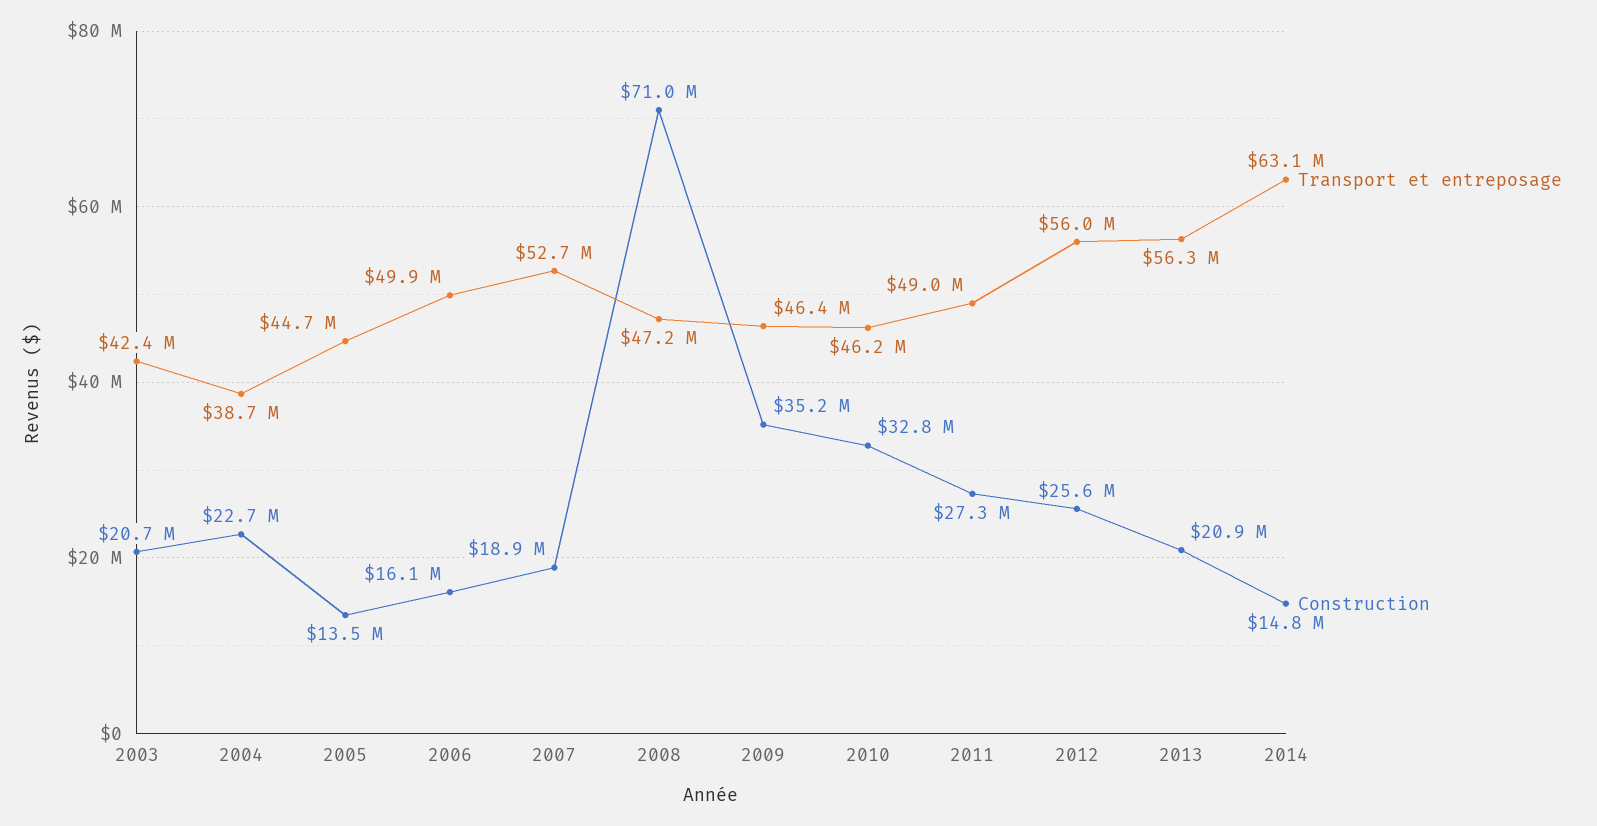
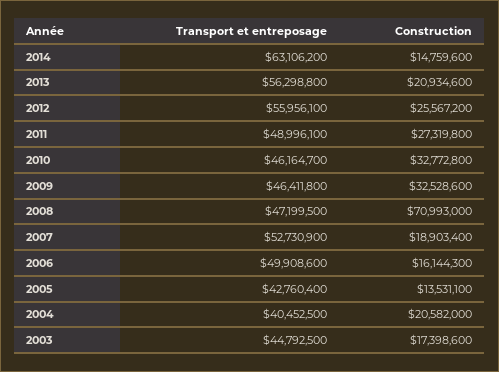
  {
    "Transport et entreposage": {
-     "2003": 42400000,
+     "2003": 44792500,
-     "2004": 38700000,
+     "2004": 40452500,
-     "2005": 44700000,
+     "2005": 42760400,
      "2006": 49908600,
      "2007": 52730900,
      "2008": 47199500,
      "2009": 46411800,
      "2010": 46164700,
      "2011": 48996100,
      "2012": 55956100,
      "2013": 56298800,
      "2014": 63106200
    },
    "Construction": {
-     "2003": 20700000,
+     "2003": 17398600,
-     "2004": 22700000,
+     "2004": 20582000,
      "2005": 13531100,
      "2006": 16144300,
      "2007": 18903400,
      "2008": 70993000,
-     "2009": 35200000,
+     "2009": 32528600,
      "2010": 32772800,
      "2011": 27319800,
      "2012": 25567200,
      "2013": 20934600,
      "2014": 14759600
    }
  }

